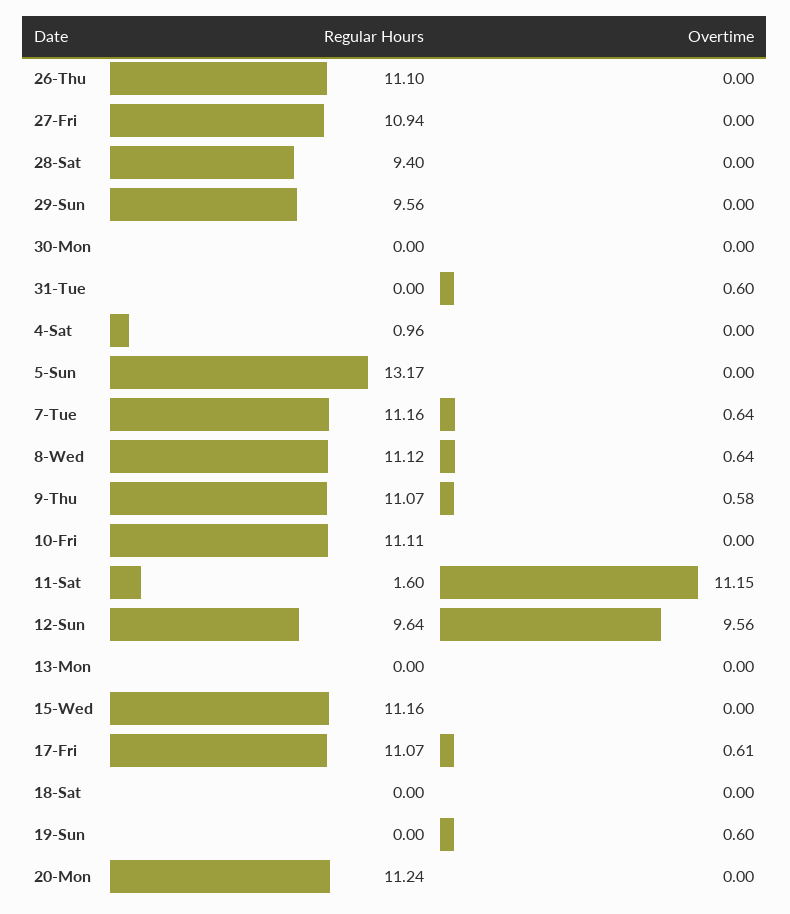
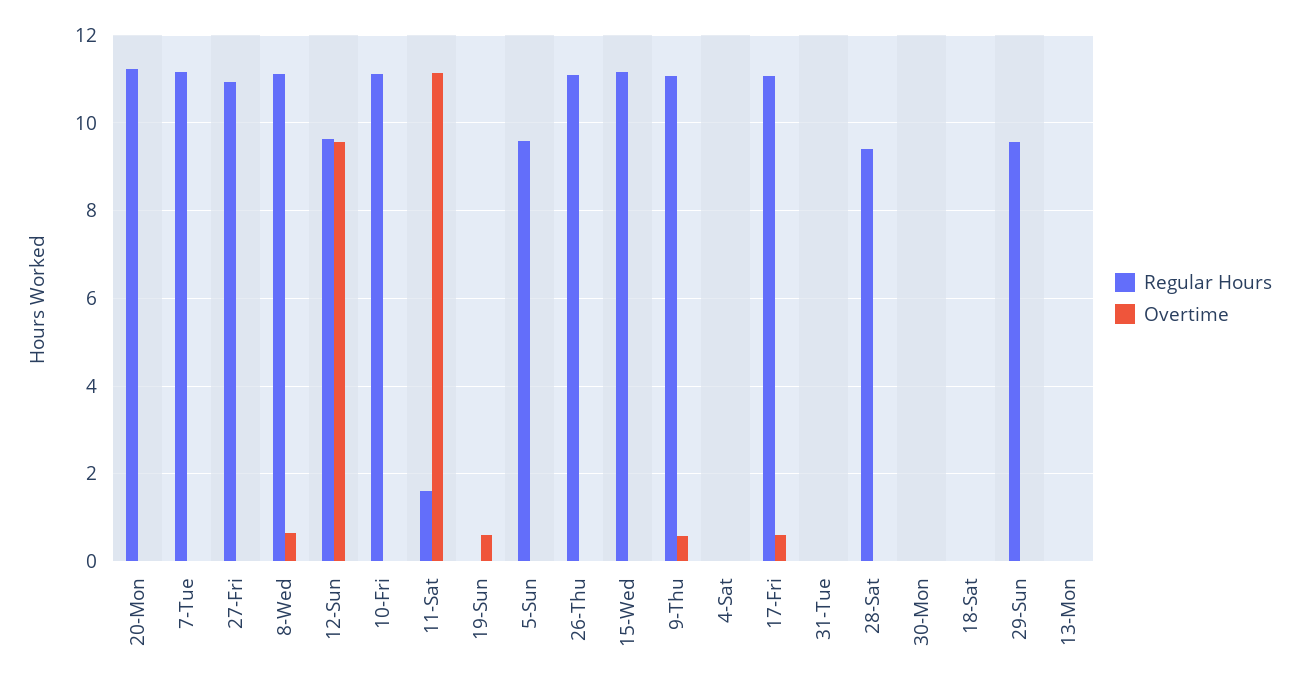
  {
    "Regular Hours": {
      "26-Thu": 11.1,
      "27-Fri": 10.94,
      "28-Sat": 9.4,
      "29-Sun": 9.56,
      "30-Mon": 0,
      "31-Tue": 0,
-     "4-Sat": 0.96,
+     "4-Sat": 0,
-     "5-Sun": 13.17,
+     "5-Sun": 9.6,
      "7-Tue": 11.16,
      "8-Wed": 11.12,
      "9-Thu": 11.07,
      "10-Fri": 11.11,
      "11-Sat": 1.6,
      "12-Sun": 9.64,
      "13-Mon": 0,
      "15-Wed": 11.16,
      "17-Fri": 11.07,
      "18-Sat": 0,
      "19-Sun": 0,
      "20-Mon": 11.24
    },
    "Overtime": {
      "26-Thu": 0,
      "27-Fri": 0,
      "28-Sat": 0,
      "29-Sun": 0,
      "30-Mon": 0,
-     "31-Tue": 0.6,
+     "31-Tue": 0,
      "4-Sat": 0,
      "5-Sun": 0,
-     "7-Tue": 0.64,
+     "7-Tue": 0,
      "8-Wed": 0.64,
      "9-Thu": 0.58,
      "10-Fri": 0,
      "11-Sat": 11.15,
      "12-Sun": 9.56,
      "13-Mon": 0,
      "15-Wed": 0,
      "17-Fri": 0.61,
      "18-Sat": 0,
      "19-Sun": 0.6,
      "20-Mon": 0
    }
  }

